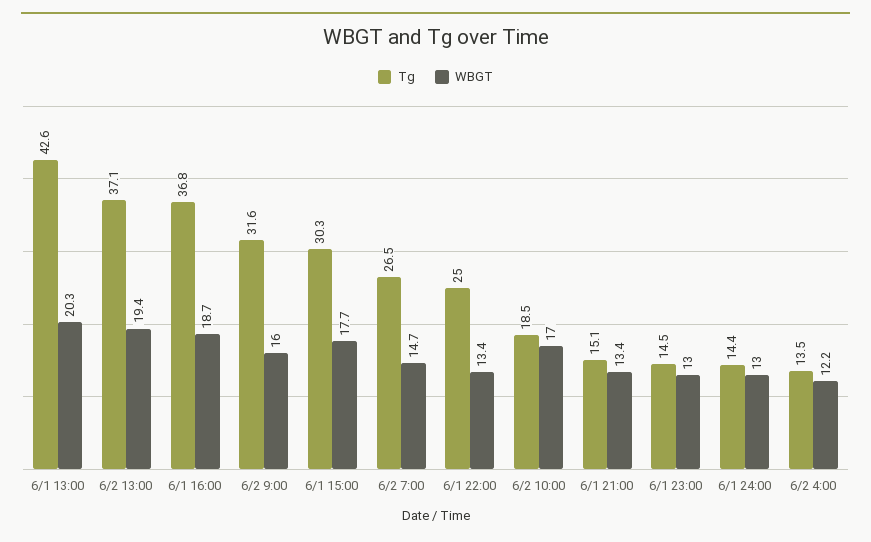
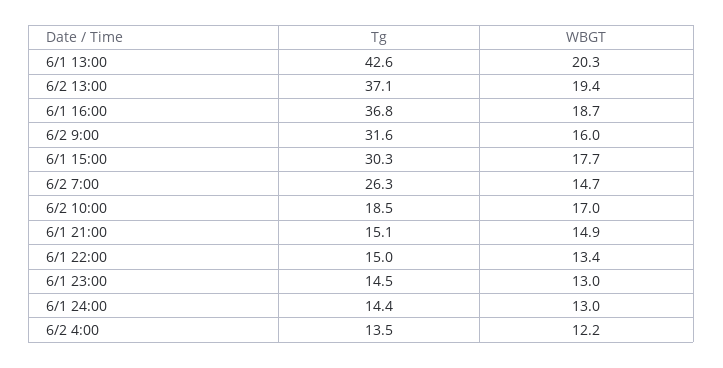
  {
    "Tg": {
      "6/1 13:00": 42.6,
      "6/2 13:00": 37.1,
      "6/1 16:00": 36.8,
      "6/2 9:00": 31.6,
      "6/1 15:00": 30.3,
-     "6/2 7:00": 26.5,
+     "6/2 7:00": 26.3,
-     "6/1 22:00": 25,
+     "6/1 22:00": 15,
      "6/2 10:00": 18.5,
      "6/1 21:00": 15.1,
      "6/1 23:00": 14.5,
      "6/1 24:00": 14.4,
      "6/2 4:00": 13.5
    },
    "WBGT": {
      "6/1 13:00": 20.3,
      "6/2 13:00": 19.4,
      "6/1 16:00": 18.7,
      "6/2 9:00": 16,
      "6/1 15:00": 17.7,
      "6/2 7:00": 14.7,
      "6/1 22:00": 13.4,
      "6/2 10:00": 17,
-     "6/1 21:00": 13.4,
+     "6/1 21:00": 14.9,
      "6/1 23:00": 13,
      "6/1 24:00": 13,
      "6/2 4:00": 12.2
    }
  }

